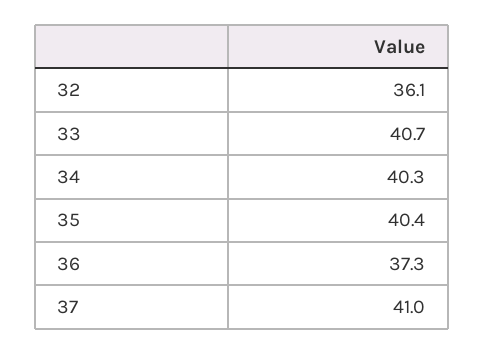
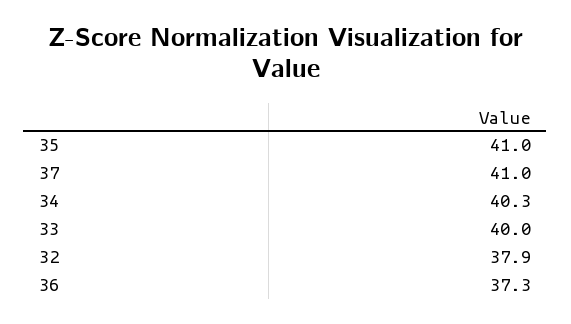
  {
-   "32": 36.1,
+   "32": 37.9,
-   "33": 40.7,
+   "33": 40,
    "34": 40.3,
-   "35": 40.4,
+   "35": 41,
    "36": 37.3,
    "37": 41
  }

